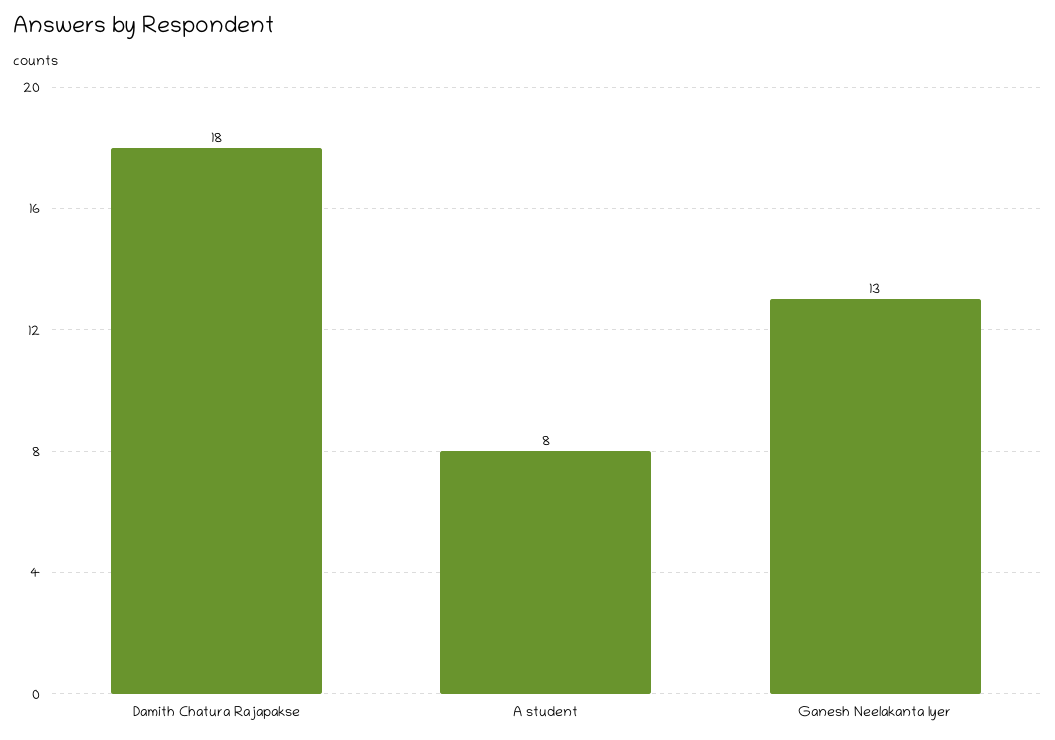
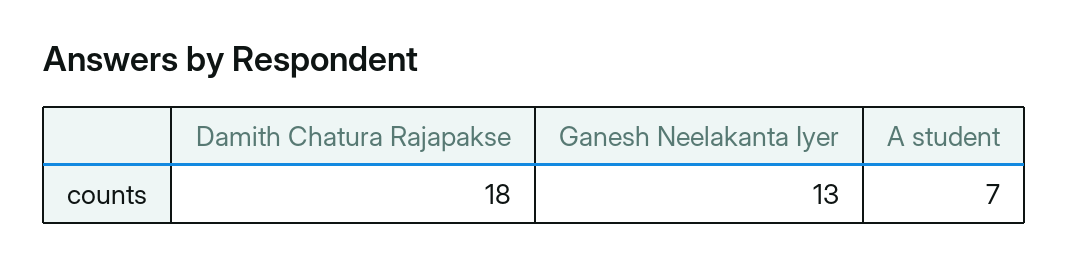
  {
    "Damith Chatura Rajapakse": 18,
-   "A student": 8,
+   "A student": 7,
    "Ganesh Neelakanta Iyer": 13
  }

